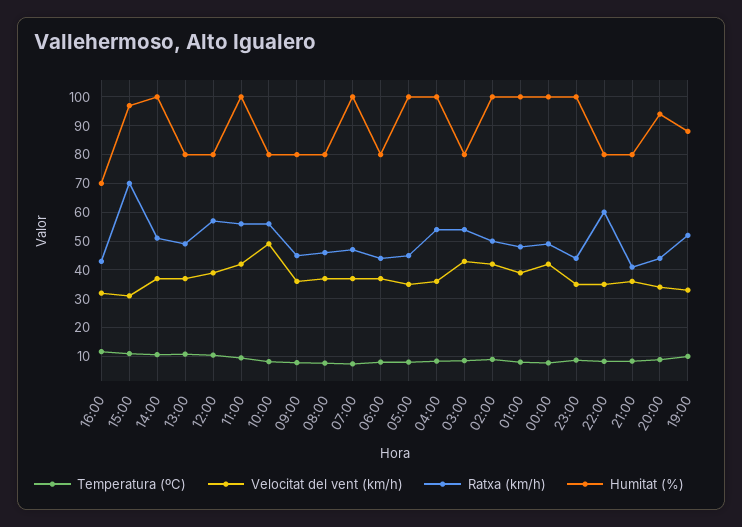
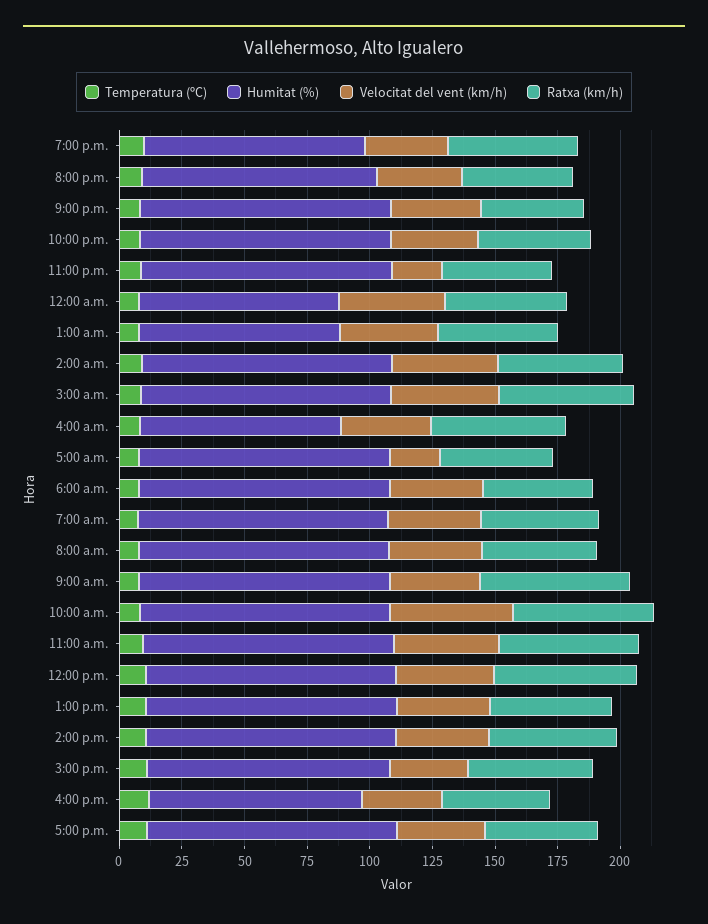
  {
    "Temperatura (ºC)": {
      "16:00": 12.5,
      "15:00": 10,
      "14:00": 10,
      "13:00": 10,
      "12:00": 10,
      "11:00": 10,
      "10:00": 7.5,
      "09:00": 7.5,
      "08:00": 7.5,
      "07:00": 7.5,
      "06:00": 7.5,
      "05:00": 7.5,
      "04:00": 7.5,
      "03:00": 7.5,
      "02:00": 10,
      "01:00": 7.5,
      "00:00": 7.5,
      "23:00": 7.5,
      "22:00": 7.5,
      "21:00": 7.5,
      "20:00": 10,
-     "19:00": 10
+     "19:00": 10,
+     "5:00 p.m.": 10
    },
    "Velocitat del vent (km/h)": {
      "16:00": 32.5,
      "15:00": 30,
      "14:00": 37.5,
      "13:00": 37.5,
      "12:00": 40,
      "11:00": 42.5,
      "10:00": 50,
      "09:00": 35,
      "08:00": 37.5,
      "07:00": 37.5,
      "06:00": 37.5,
-     "05:00": 35,
+     "05:00": 20,
      "04:00": 35,
      "03:00": 42.5,
      "02:00": 42.5,
      "01:00": 40,
      "00:00": 42.5,
-     "23:00": 35,
+     "23:00": 20,
      "22:00": 35,
      "21:00": 35,
      "20:00": 35,
-     "19:00": 32.5
+     "19:00": 32.5,
+     "5:00 p.m.": 35
    },
    "Ratxa (km/h)": {
      "16:00": 42.5,
-     "15:00": 70,
+     "15:00": 50,
      "14:00": 50,
      "13:00": 50,
      "12:00": 57.5,
      "11:00": 55,
      "10:00": 55,
-     "09:00": 45,
+     "09:00": 60,
      "08:00": 45,
      "07:00": 47.5,
      "06:00": 45,
      "05:00": 45,
      "04:00": 55,
      "03:00": 55,
      "02:00": 50,
      "01:00": 47.5,
      "00:00": 50,
      "23:00": 45,
-     "22:00": 60,
+     "22:00": 45,
      "21:00": 40,
      "20:00": 45,
-     "19:00": 52.5
+     "19:00": 52.5,
+     "5:00 p.m.": 45
    },
    "Humitat (%)": {
-     "16:00": 70,
+     "16:00": 85,
      "15:00": 97.5,
      "14:00": 100,
-     "13:00": 80,
+     "13:00": 100,
-     "12:00": 80,
+     "12:00": 100,
      "11:00": 100,
-     "10:00": 80,
+     "10:00": 100,
-     "09:00": 80,
+     "09:00": 100,
-     "08:00": 80,
+     "08:00": 100,
      "07:00": 100,
-     "06:00": 80,
+     "06:00": 100,
      "05:00": 100,
-     "04:00": 100,
+     "04:00": 80,
-     "03:00": 80,
+     "03:00": 100,
      "02:00": 100,
-     "01:00": 100,
+     "01:00": 80,
-     "00:00": 100,
+     "00:00": 80,
      "23:00": 100,
-     "22:00": 80,
+     "22:00": 100,
-     "21:00": 80,
+     "21:00": 100,
      "20:00": 95,
-     "19:00": 87.5
+     "19:00": 87.5,
+     "5:00 p.m.": 100
    }
  }

